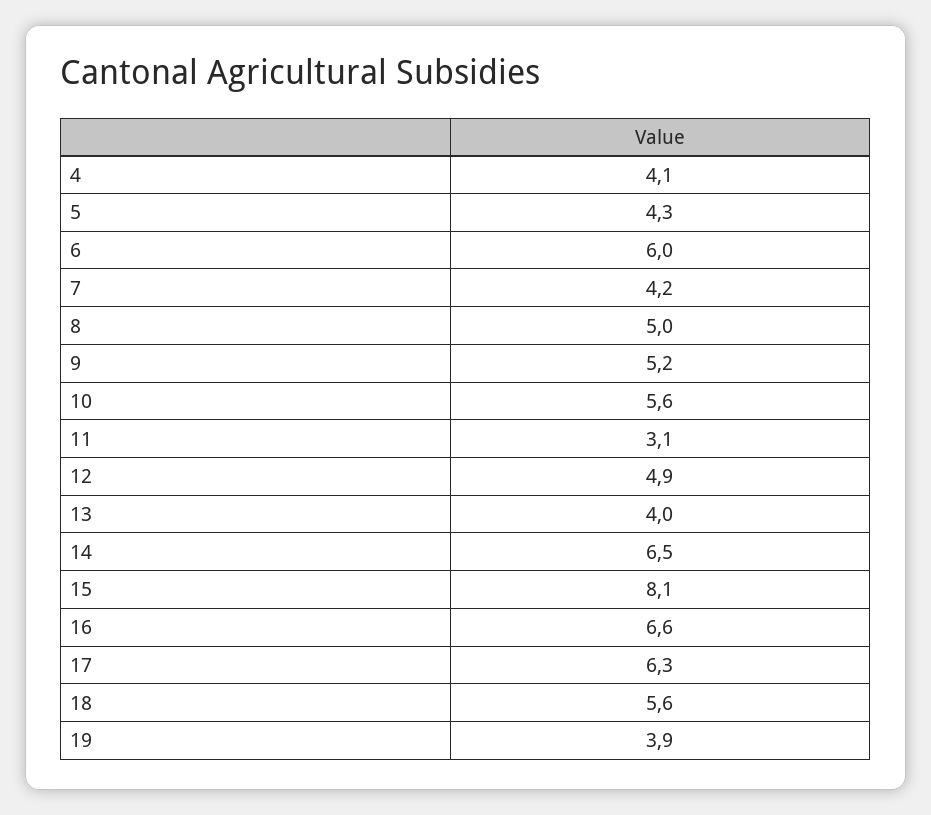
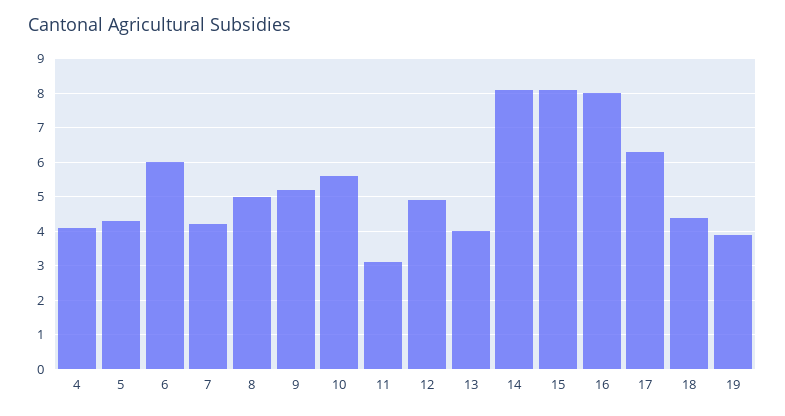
  {
    "4": 4.1,
    "5": 4.3,
    "6": 6,
    "7": 4.2,
    "8": 5,
    "9": 5.2,
    "10": 5.6,
    "11": 3.1,
    "12": 4.9,
    "13": 4,
-   "14": 6.5,
+   "14": 8,
    "15": 8.1,
-   "16": 6.6,
+   "16": 8,
    "17": 6.3,
-   "18": 5.6,
+   "18": 4.5,
    "19": 3.9
  }

